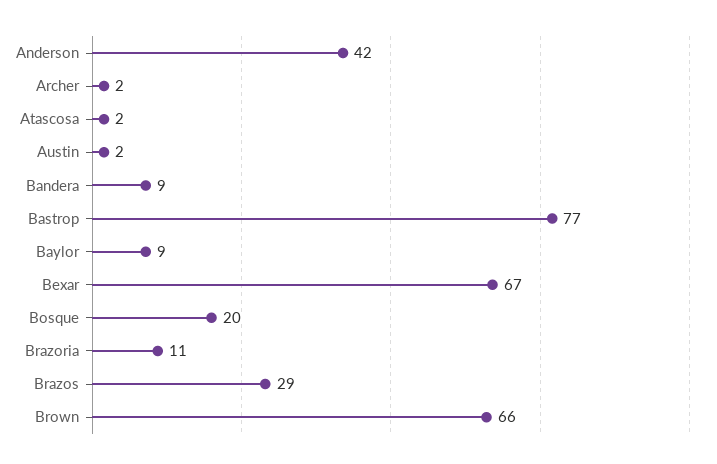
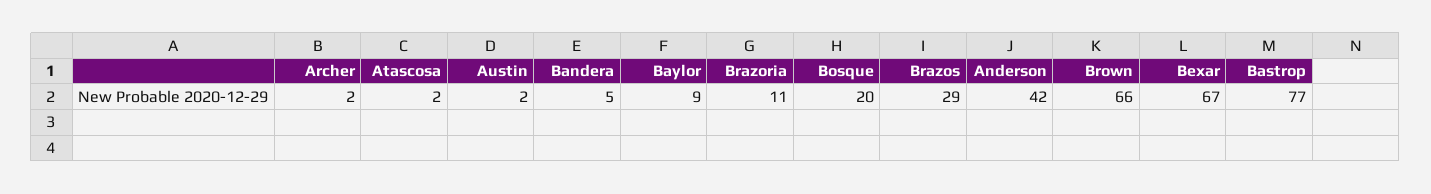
  {
    "Anderson": 42,
    "Archer": 2,
    "Atascosa": 2,
    "Austin": 2,
-   "Bandera": 9,
+   "Bandera": 5,
    "Bastrop": 77,
    "Baylor": 9,
    "Bexar": 67,
    "Bosque": 20,
    "Brazoria": 11,
    "Brazos": 29,
    "Brown": 66
  }

